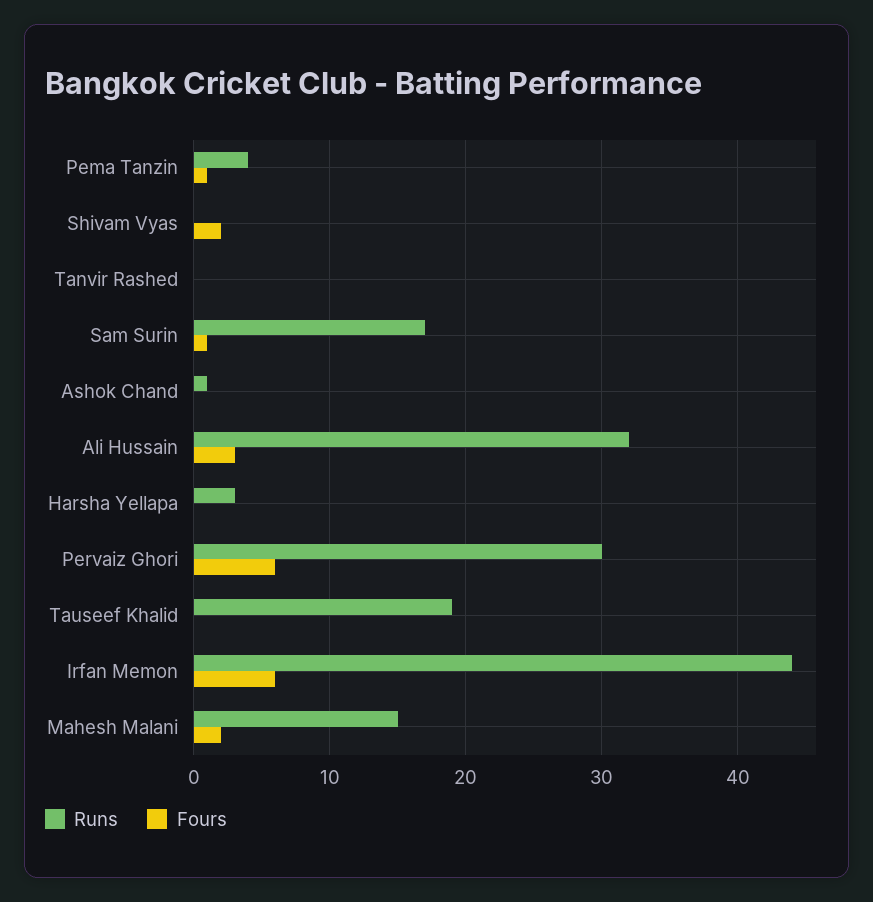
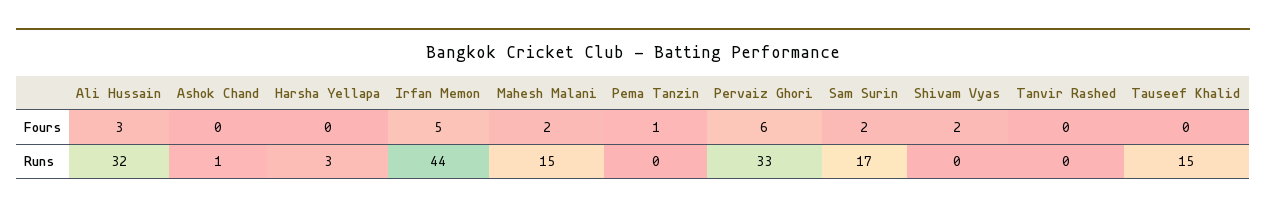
  {
    "Runs": {
-     "Pema Tanzin": 4,
+     "Pema Tanzin": 0,
      "Shivam Vyas": 0,
      "Tanvir Rashed": 0,
      "Sam Surin": 17,
      "Ashok Chand": 1,
      "Ali Hussain": 32,
      "Harsha Yellapa": 3,
-     "Pervaiz Ghori": 30,
+     "Pervaiz Ghori": 33,
-     "Tauseef Khalid": 19,
+     "Tauseef Khalid": 15,
      "Irfan Memon": 44,
      "Mahesh Malani": 15
    },
    "Fours": {
      "Pema Tanzin": 1,
      "Shivam Vyas": 2,
      "Tanvir Rashed": 0,
-     "Sam Surin": 1,
+     "Sam Surin": 2,
      "Ashok Chand": 0,
      "Ali Hussain": 3,
      "Harsha Yellapa": 0,
      "Pervaiz Ghori": 6,
      "Tauseef Khalid": 0,
-     "Irfan Memon": 6,
+     "Irfan Memon": 5,
      "Mahesh Malani": 2
    }
  }

